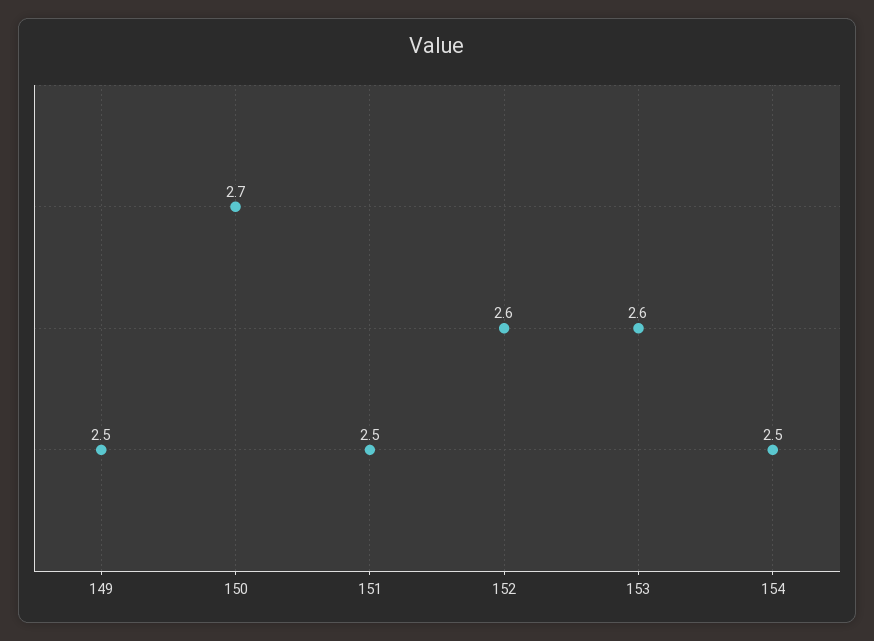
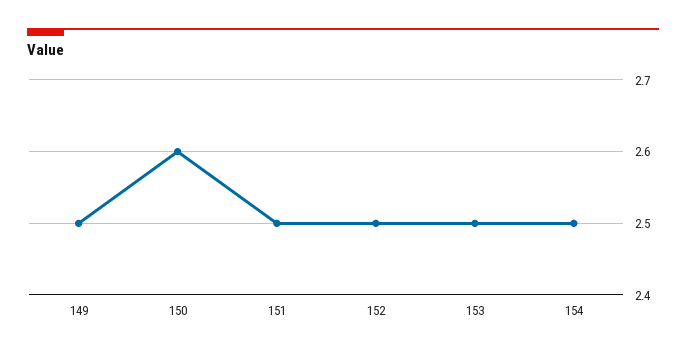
  {
    "149": 2.5,
-   "150": 2.7,
+   "150": 2.6,
    "151": 2.5,
-   "152": 2.6,
+   "152": 2.5,
-   "153": 2.6,
+   "153": 2.5,
    "154": 2.5
  }

